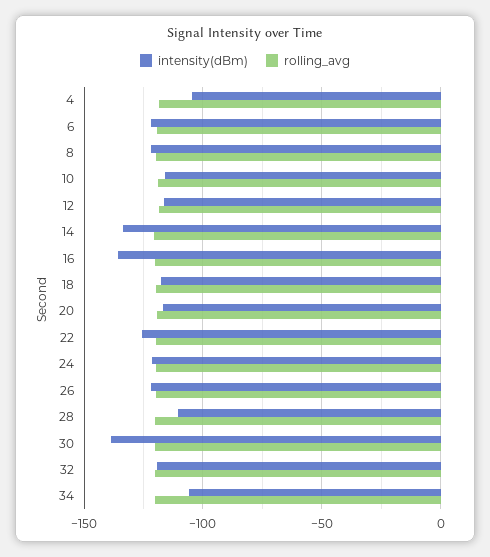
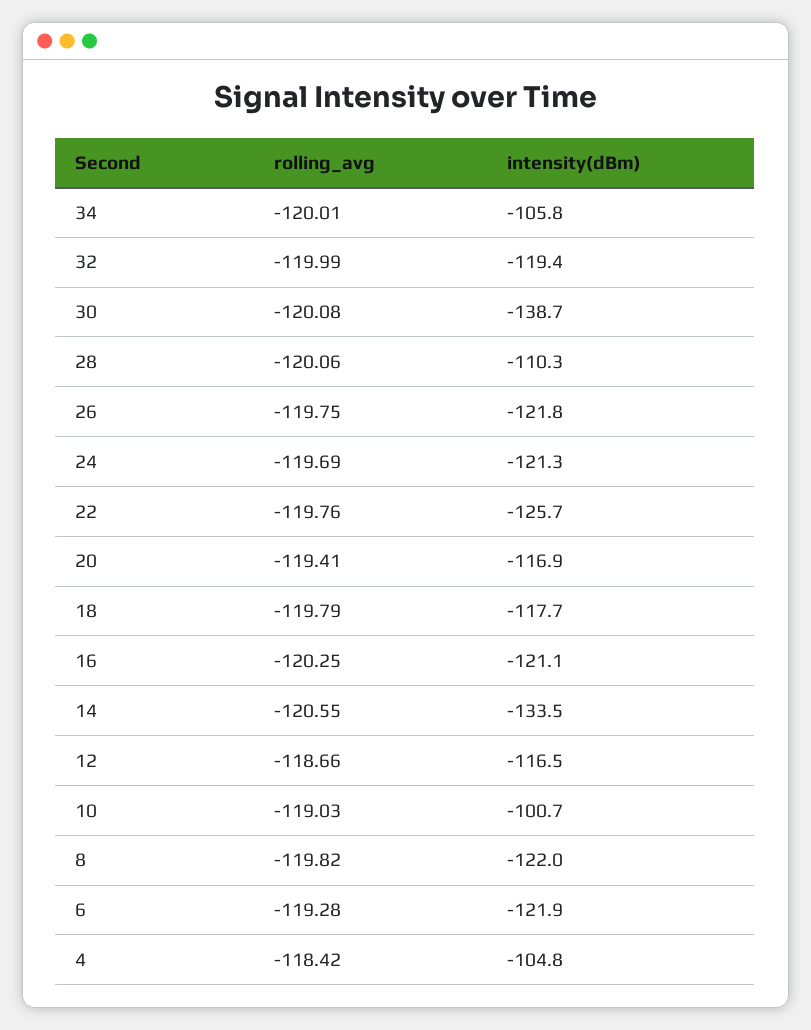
  {
    "intensity(dBm)": {
      "4": -104.8,
      "6": -121.9,
      "8": -122,
-     "10": -115,
+     "10": -100.7,
      "12": -116.5,
      "14": -133.5,
-     "16": -135,
+     "16": -121.1,
      "18": -117.7,
      "20": -116.9,
      "22": -125.7,
      "24": -121.3,
      "26": -121.8,
      "28": -110.3,
      "30": -138.7,
      "32": -119.4,
      "34": -105.8
    },
    "rolling_avg": {
      "4": -118.42,
      "6": -119.28,
      "8": -119.82,
      "10": -119.03,
      "12": -118.66,
      "14": -120.55,
      "16": -120.25,
      "18": -119.79,
      "20": -119.41,
      "22": -119.76,
      "24": -119.69,
      "26": -119.75,
      "28": -120.06,
      "30": -120.08,
      "32": -119.99,
      "34": -120.01
    }
  }

